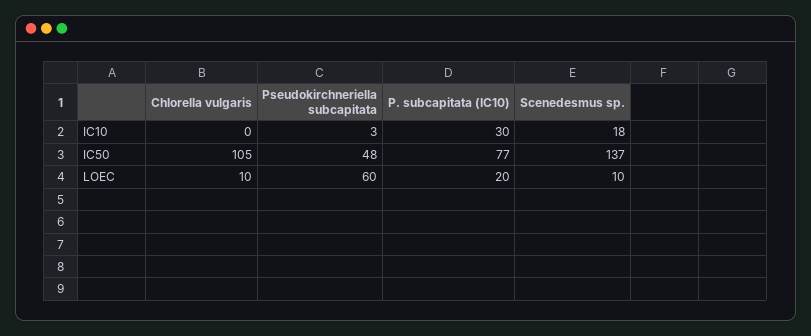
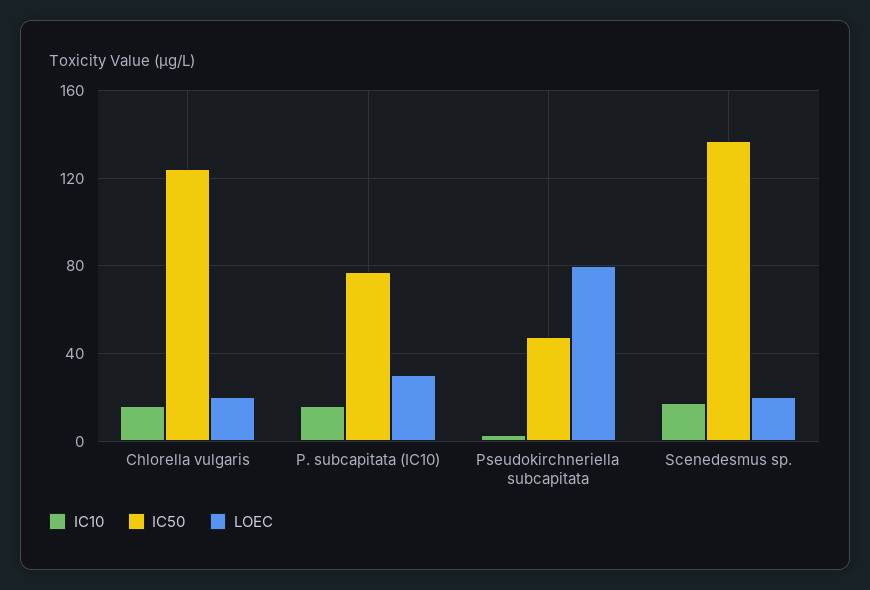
  {
    "IC10": {
-     "Chlorella vulgaris": 0,
+     "Chlorella vulgaris": 15,
      "Pseudokirchneriella subcapitata": 3,
-     "P. subcapitata (IC10)": 30,
+     "P. subcapitata (IC10)": 15,
      "Scenedesmus sp.": 18
    },
    "IC50": {
-     "Chlorella vulgaris": 105,
+     "Chlorella vulgaris": 125,
      "Pseudokirchneriella subcapitata": 48,
      "P. subcapitata (IC10)": 77,
      "Scenedesmus sp.": 137
    },
    "LOEC": {
-     "Chlorella vulgaris": 10,
+     "Chlorella vulgaris": 20,
-     "Pseudokirchneriella subcapitata": 60,
+     "Pseudokirchneriella subcapitata": 80,
-     "P. subcapitata (IC10)": 20,
+     "P. subcapitata (IC10)": 30,
-     "Scenedesmus sp.": 10
+     "Scenedesmus sp.": 20
    }
  }

